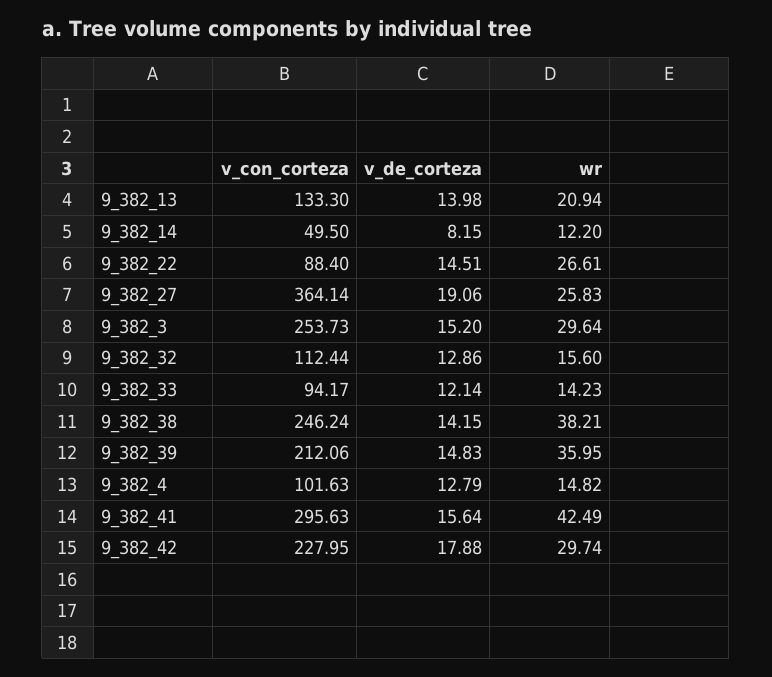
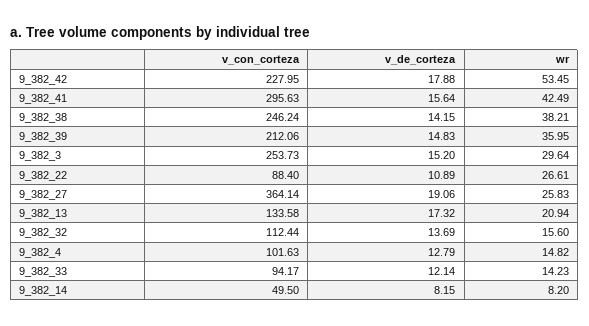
  {
    "v_con_corteza": {
-     "9_382_13": 133.3,
+     "9_382_13": 133.58,
      "9_382_14": 49.5,
      "9_382_22": 88.4,
      "9_382_27": 364.14,
      "9_382_3": 253.73,
      "9_382_32": 112.44,
      "9_382_33": 94.17,
      "9_382_38": 246.24,
      "9_382_39": 212.06,
      "9_382_4": 101.63,
      "9_382_41": 295.63,
      "9_382_42": 227.95
    },
    "v_de_corteza": {
-     "9_382_13": 13.98,
+     "9_382_13": 17.32,
      "9_382_14": 8.15,
-     "9_382_22": 14.51,
+     "9_382_22": 10.89,
      "9_382_27": 19.06,
      "9_382_3": 15.2,
-     "9_382_32": 12.86,
+     "9_382_32": 13.69,
      "9_382_33": 12.14,
      "9_382_38": 14.15,
      "9_382_39": 14.83,
      "9_382_4": 12.79,
      "9_382_41": 15.64,
      "9_382_42": 17.88
    },
    "wr": {
      "9_382_13": 20.94,
-     "9_382_14": 12.2,
+     "9_382_14": 8.2,
      "9_382_22": 26.61,
      "9_382_27": 25.83,
      "9_382_3": 29.64,
      "9_382_32": 15.6,
      "9_382_33": 14.23,
      "9_382_38": 38.21,
      "9_382_39": 35.95,
      "9_382_4": 14.82,
      "9_382_41": 42.49,
-     "9_382_42": 29.74
+     "9_382_42": 53.45
    }
  }

